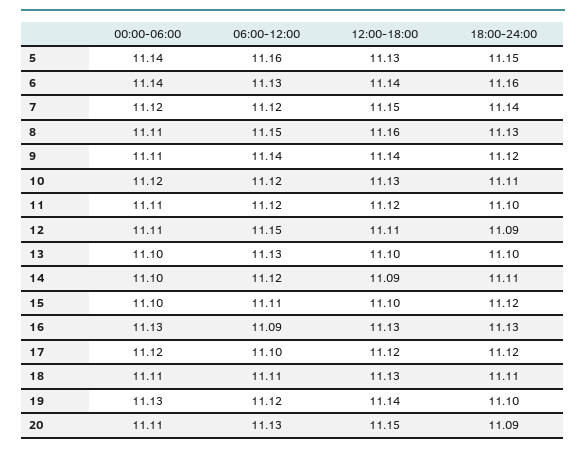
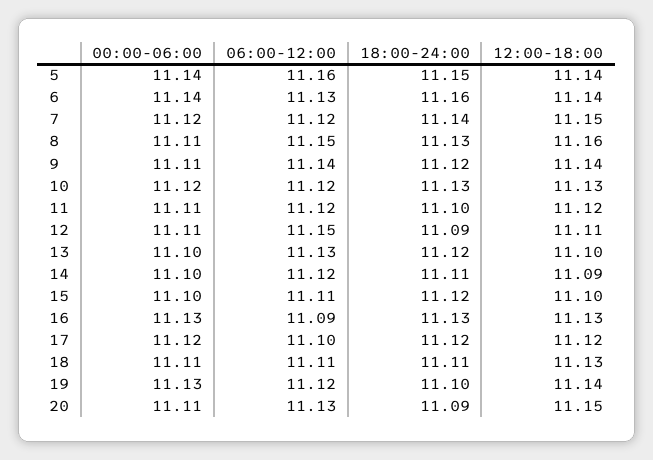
  {
    "00:00-06:00": {
      "5": 11.14,
      "6": 11.14,
      "7": 11.12,
      "8": 11.11,
      "9": 11.11,
      "10": 11.12,
      "11": 11.11,
      "12": 11.11,
      "13": 11.1,
      "14": 11.1,
      "15": 11.1,
      "16": 11.13,
      "17": 11.12,
      "18": 11.11,
      "19": 11.13,
      "20": 11.11
    },
    "06:00-12:00": {
      "5": 11.16,
      "6": 11.13,
      "7": 11.12,
      "8": 11.15,
      "9": 11.14,
      "10": 11.12,
      "11": 11.12,
      "12": 11.15,
      "13": 11.13,
      "14": 11.12,
      "15": 11.11,
      "16": 11.09,
      "17": 11.1,
      "18": 11.11,
      "19": 11.12,
      "20": 11.13
    },
    "12:00-18:00": {
-     "5": 11.13,
+     "5": 11.14,
      "6": 11.14,
      "7": 11.15,
      "8": 11.16,
      "9": 11.14,
      "10": 11.13,
      "11": 11.12,
      "12": 11.11,
      "13": 11.1,
      "14": 11.09,
      "15": 11.1,
      "16": 11.13,
      "17": 11.12,
      "18": 11.13,
      "19": 11.14,
      "20": 11.15
    },
    "18:00-24:00": {
      "5": 11.15,
      "6": 11.16,
      "7": 11.14,
      "8": 11.13,
      "9": 11.12,
-     "10": 11.11,
+     "10": 11.13,
      "11": 11.1,
      "12": 11.09,
-     "13": 11.1,
+     "13": 11.12,
      "14": 11.11,
      "15": 11.12,
      "16": 11.13,
      "17": 11.12,
      "18": 11.11,
      "19": 11.1,
      "20": 11.09
    }
  }

